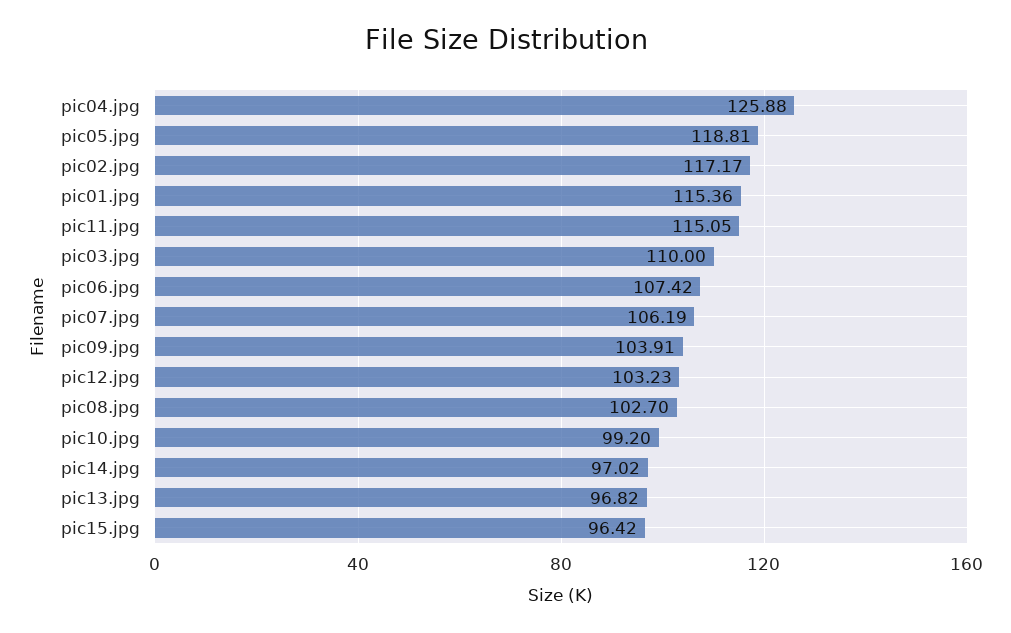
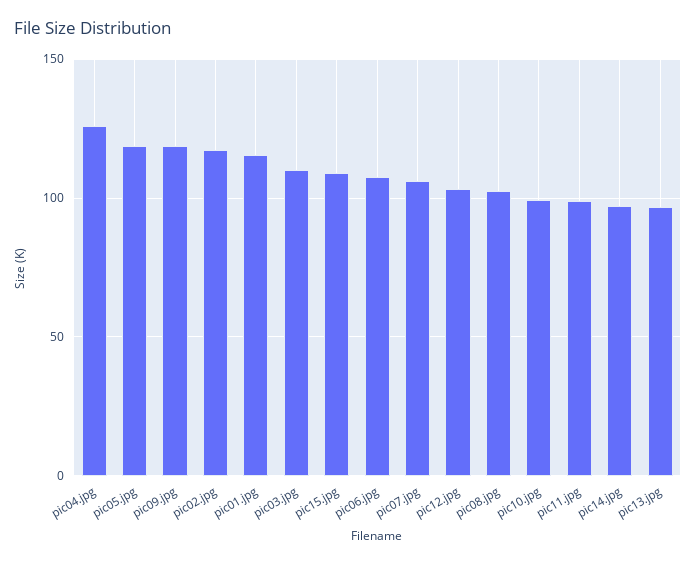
  {
    "pic04.jpg": 125.88,
    "pic05.jpg": 118.81,
    "pic02.jpg": 117.17,
    "pic01.jpg": 115.36,
-   "pic11.jpg": 115.05,
+   "pic11.jpg": 100,
    "pic03.jpg": 110,
    "pic06.jpg": 107.42,
    "pic07.jpg": 106.19,
-   "pic09.jpg": 103.91,
+   "pic09.jpg": 120,
    "pic12.jpg": 103.23,
    "pic08.jpg": 102.7,
    "pic10.jpg": 99.2,
    "pic14.jpg": 97.02,
    "pic13.jpg": 96.82,
-   "pic15.jpg": 96.42
+   "pic15.jpg": 110
  }

